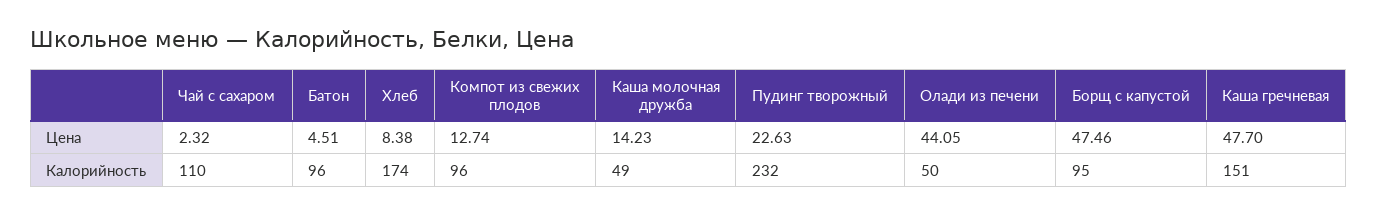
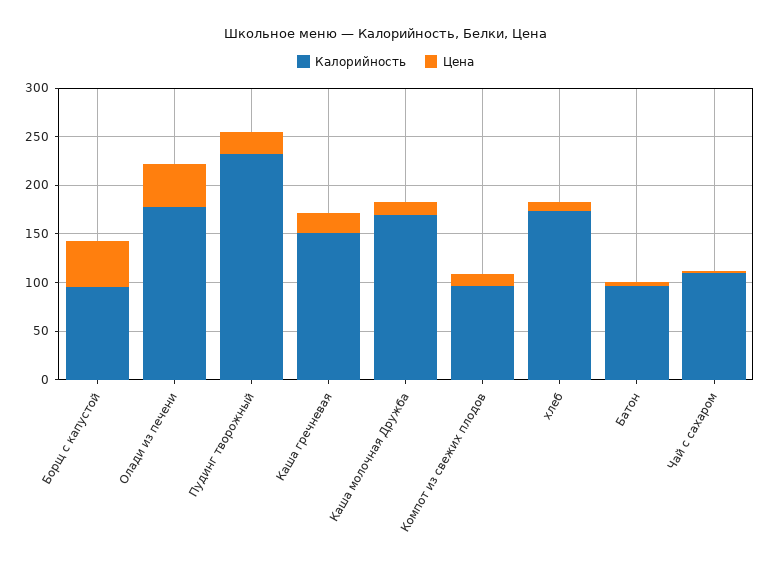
  {
    "Цена": {
      "Чай с сахаром": 2.32,
      "Батон": 4.51,
      "Хлеб": 8.38,
      "Компот из свежих плодов": 12.74,
      "Каша молочная дружба": 14.23,
      "Пудинг творожный": 22.63,
      "Олади из печени": 44.05,
      "Борщ с капустой": 47.46,
-     "Каша гречневая": 47.7
+     "Каша гречневая": 20
    },
    "Калорийность": {
      "Чай с сахаром": 110,
      "Батон": 96,
      "Хлеб": 174,
      "Компот из свежих плодов": 96,
-     "Каша молочная дружба": 49,
+     "Каша молочная дружба": 170,
      "Пудинг творожный": 232,
-     "Олади из печени": 50,
+     "Олади из печени": 180,
      "Борщ с капустой": 95,
      "Каша гречневая": 151
    }
  }

